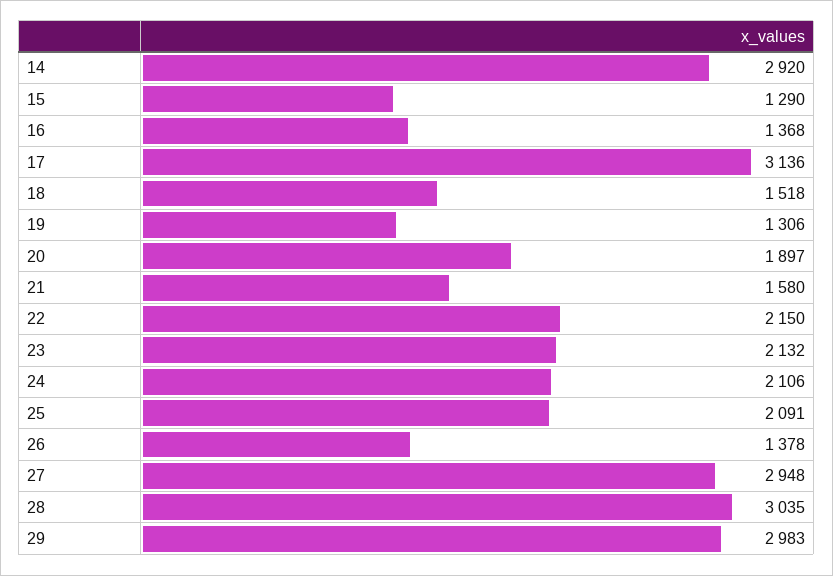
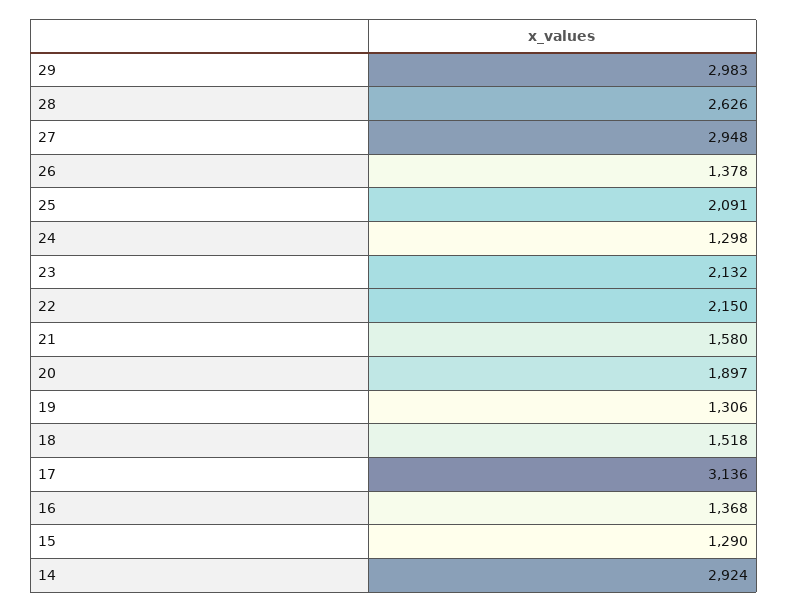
  {
-   "14": 2920,
+   "14": 2924,
    "15": 1290,
    "16": 1368,
    "17": 3136,
    "18": 1518,
    "19": 1306,
    "20": 1897,
    "21": 1580,
    "22": 2150,
    "23": 2132,
-   "24": 2106,
+   "24": 1298,
    "25": 2091,
    "26": 1378,
    "27": 2948,
-   "28": 3035,
+   "28": 2626,
    "29": 2983
  }

